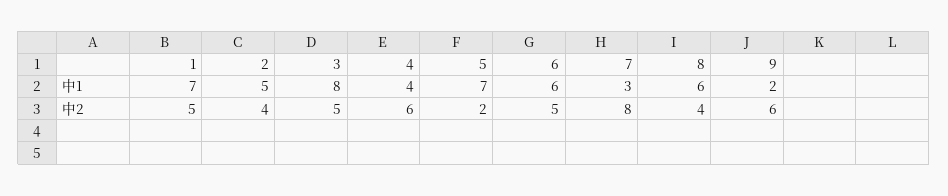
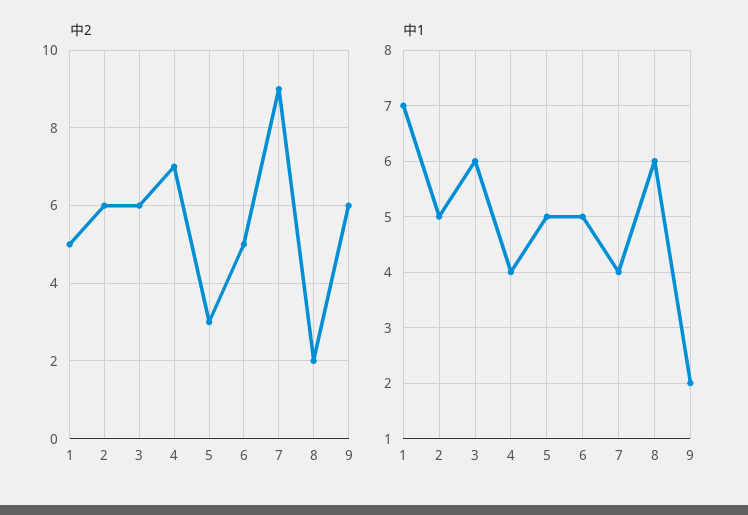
  {
    "中1": {
      "1": 7,
      "2": 5,
-     "3": 8,
+     "3": 6,
      "4": 4,
-     "5": 7,
+     "5": 5,
-     "6": 6,
+     "6": 5,
-     "7": 3,
+     "7": 4,
      "8": 6,
      "9": 2
    },
    "中2": {
      "1": 5,
-     "2": 4,
+     "2": 6,
-     "3": 5,
+     "3": 6,
-     "4": 6,
+     "4": 7,
-     "5": 2,
+     "5": 3,
      "6": 5,
-     "7": 8,
+     "7": 9,
-     "8": 4,
+     "8": 2,
      "9": 6
    }
  }

